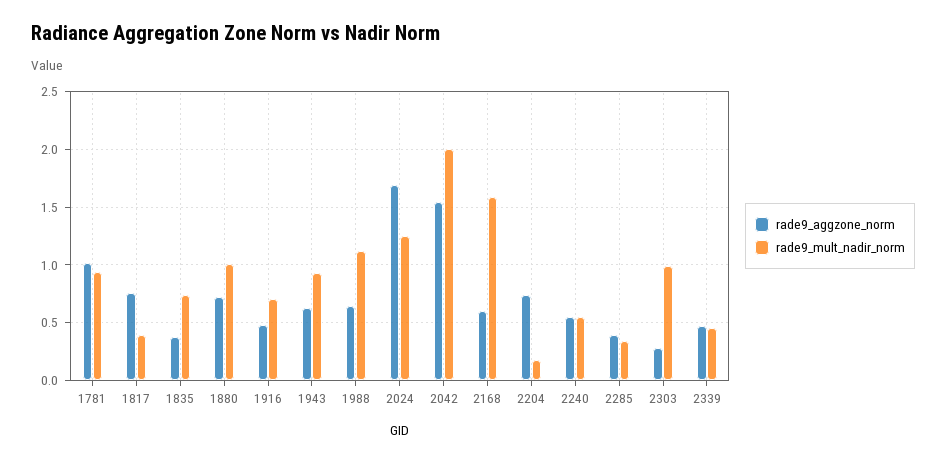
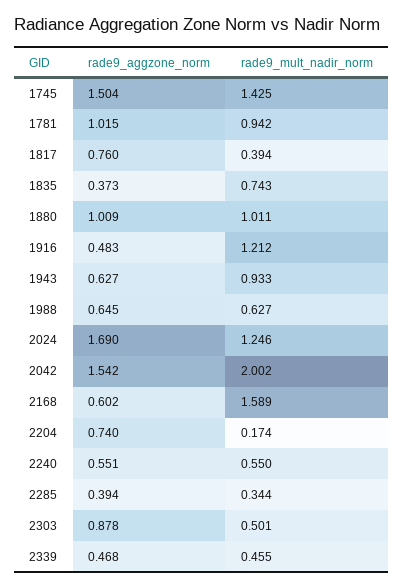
  {
    "rade9_aggzone_norm": {
      "1781": 1.015,
      "1817": 0.76,
      "1835": 0.373,
-     "1880": 0.7,
+     "1880": 1.009,
      "1916": 0.483,
      "1943": 0.627,
      "1988": 0.645,
      "2024": 1.69,
      "2042": 1.542,
      "2168": 0.602,
      "2204": 0.74,
      "2240": 0.551,
      "2285": 0.394,
-     "2303": 0.3,
+     "2303": 0.878,
-     "2339": 0.468
+     "2339": 0.468,
+     "1745": 1.504
    },
    "rade9_mult_nadir_norm": {
      "1781": 0.942,
      "1817": 0.394,
      "1835": 0.743,
      "1880": 1.011,
-     "1916": 0.7,
+     "1916": 1.212,
      "1943": 0.933,
-     "1988": 1.1,
+     "1988": 0.627,
      "2024": 1.246,
      "2042": 2.002,
      "2168": 1.589,
      "2204": 0.174,
      "2240": 0.55,
      "2285": 0.344,
-     "2303": 1,
+     "2303": 0.501,
-     "2339": 0.455
+     "2339": 0.455,
+     "1745": 1.425
    }
  }

